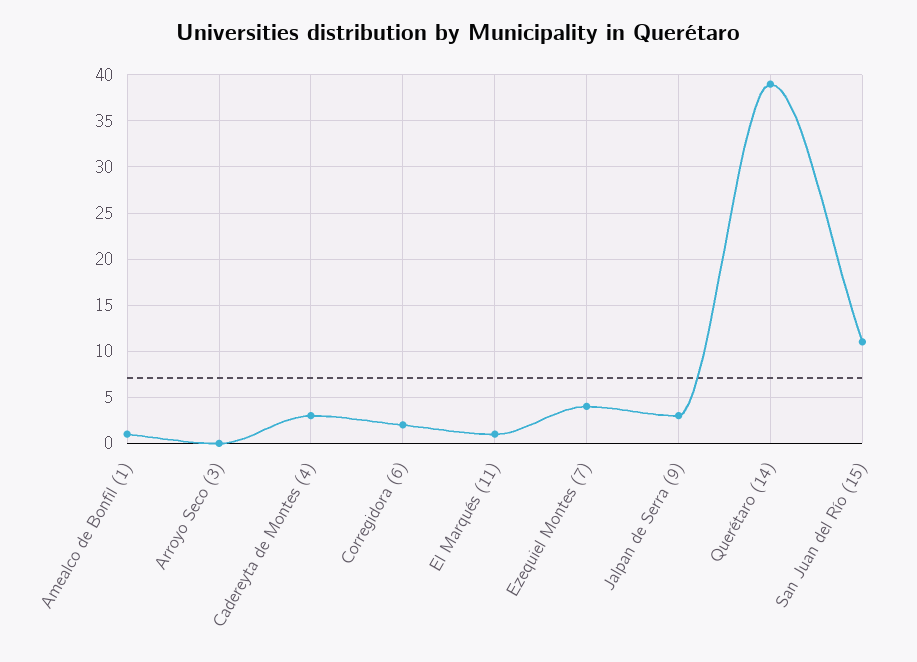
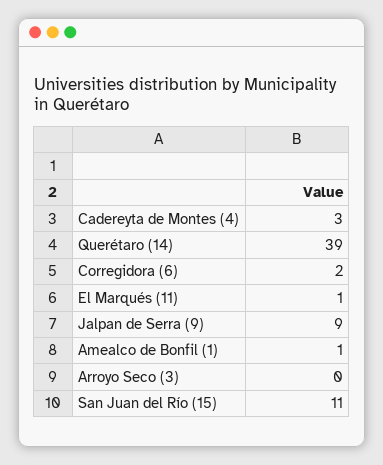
  {
    "Amealco de Bonfil (1)": 1,
    "Arroyo Seco (3)": 0,
    "Cadereyta de Montes (4)": 3,
    "Corregidora (6)": 2,
    "El Marqués (11)": 1,
-   "Ezequiel Montes (7)": 4,
-   "Jalpan de Serra (9)": 3,
+   "Jalpan de Serra (9)": 9,
    "Querétaro (14)": 39,
    "San Juan del Río (15)": 11
  }

